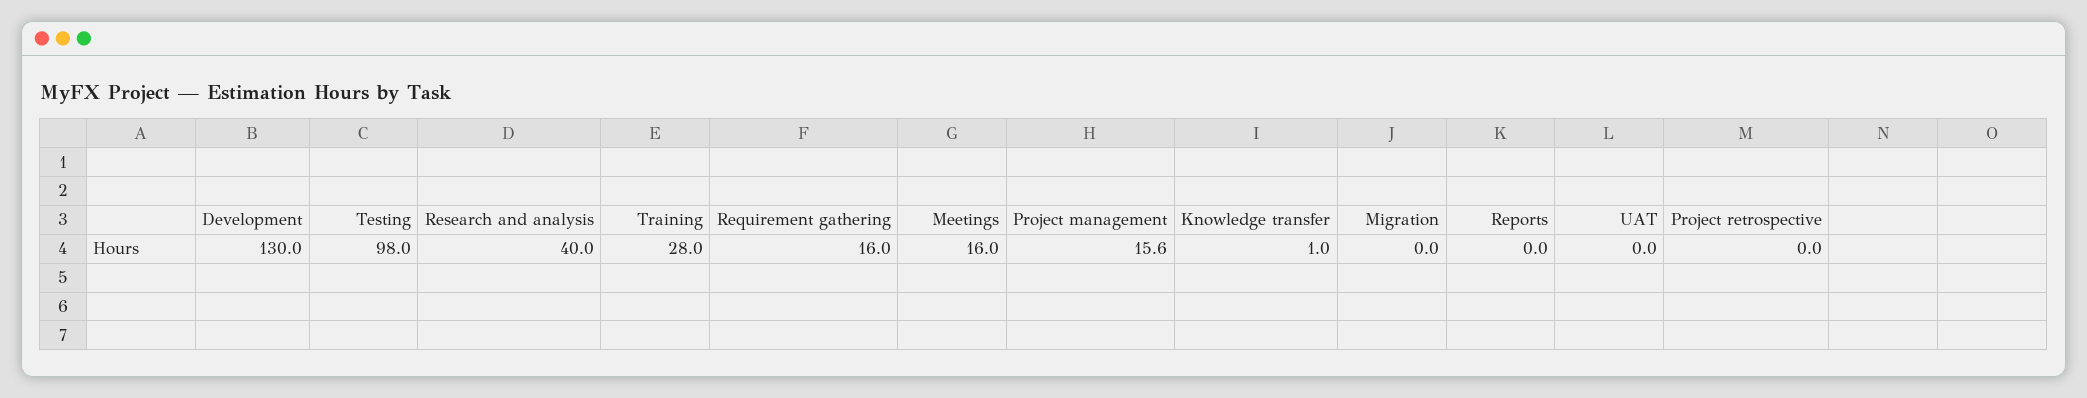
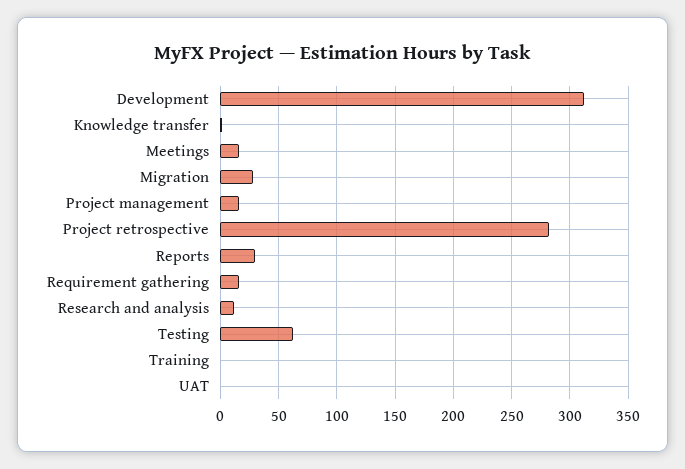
  {
-   "Development": 130,
+   "Development": 310,
-   "Testing": 98,
+   "Testing": 60,
-   "Research and analysis": 40,
+   "Research and analysis": 10,
-   "Training": 28,
+   "Training": 0,
    "Requirement gathering": 16,
    "Meetings": 16,
    "Project management": 15.6,
    "Knowledge transfer": 1,
-   "Migration": 0,
+   "Migration": 30,
-   "Reports": 0,
+   "Reports": 30,
    "UAT": 0,
-   "Project retrospective": 0
+   "Project retrospective": 280
  }

